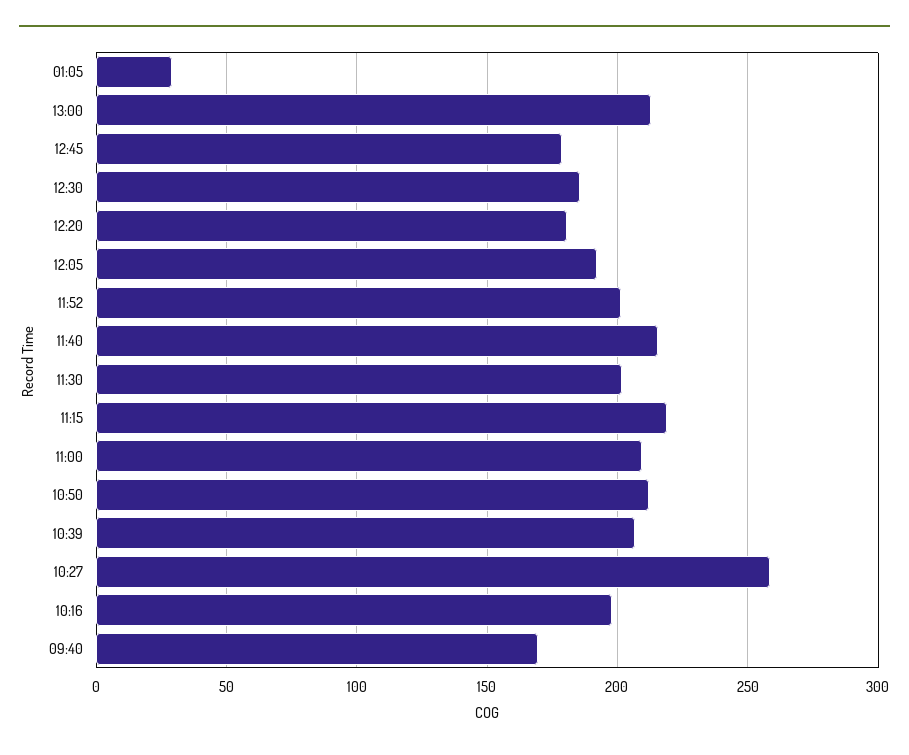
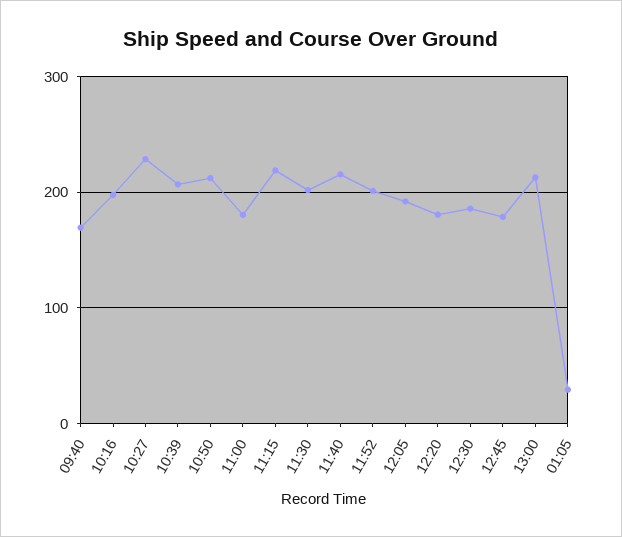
  {
    "01:05": 30,
    "13:00": 215,
    "12:45": 180,
    "12:30": 185,
    "12:20": 180,
    "12:05": 190,
    "11:52": 200,
    "11:40": 215,
    "11:30": 200,
    "11:15": 220,
-   "11:00": 210,
+   "11:00": 180,
    "10:50": 210,
    "10:39": 205,
-   "10:27": 260,
+   "10:27": 230,
    "10:16": 200,
    "09:40": 170
  }

